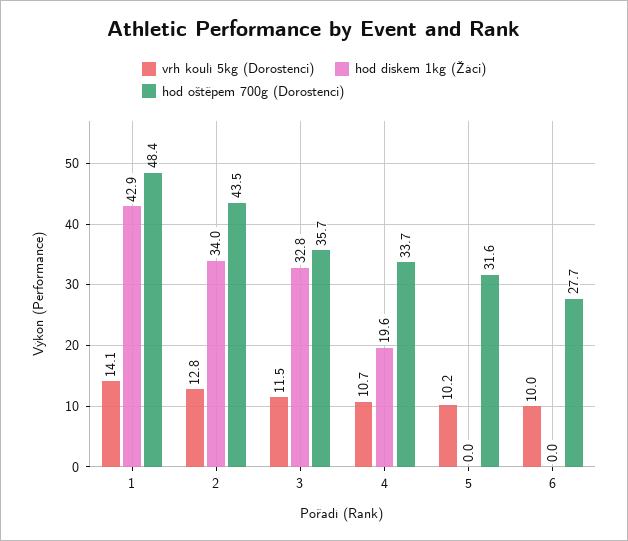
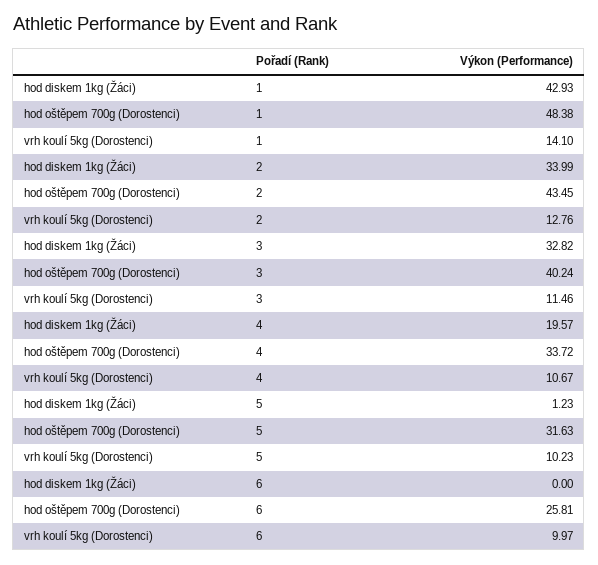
  {
    "vrh koulí 5kg (Dorostenci)": {
      "1": 14.1,
      "2": 12.76,
      "3": 11.46,
      "4": 10.67,
      "5": 10.23,
      "6": 9.97
    },
    "hod diskem 1kg (Žáci)": {
      "1": 42.93,
      "2": 33.99,
      "3": 32.82,
      "4": 19.57,
-     "5": 0,
+     "5": 1.23,
      "6": 0
    },
    "hod oštěpem 700g (Dorostenci)": {
      "1": 48.38,
      "2": 43.45,
-     "3": 35.7,
+     "3": 40.24,
      "4": 33.72,
      "5": 31.63,
-     "6": 27.7
+     "6": 25.81
    }
  }

